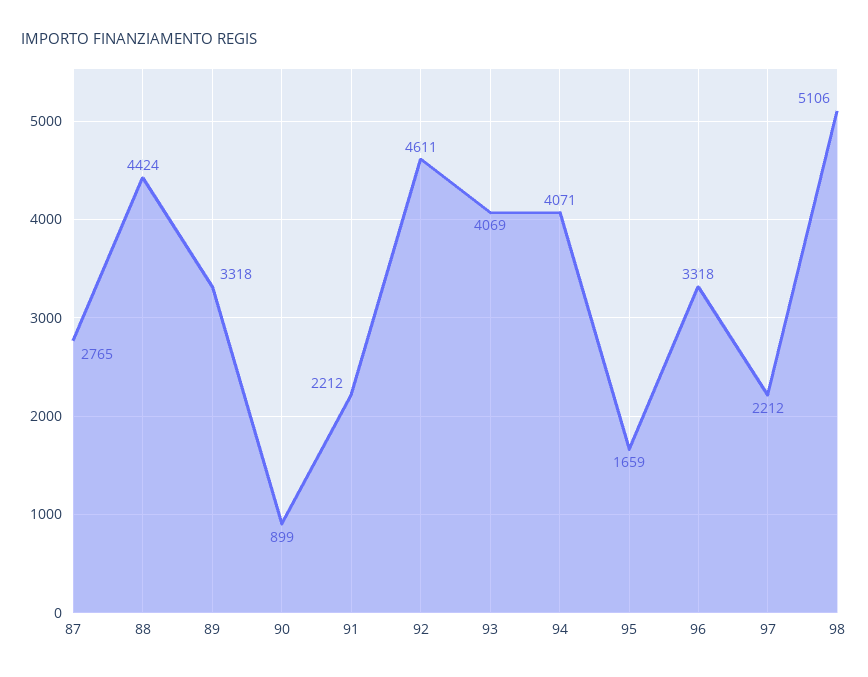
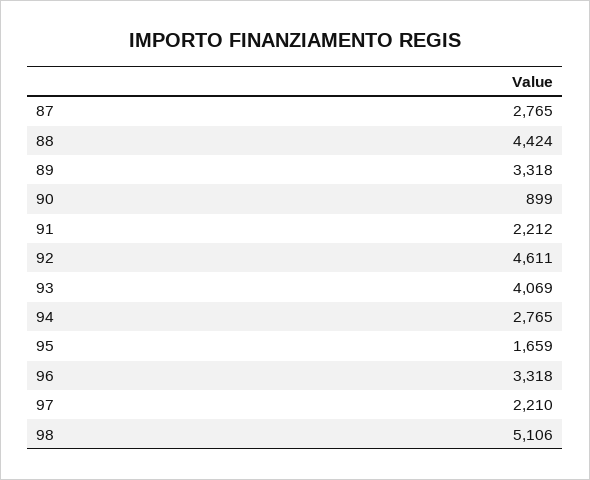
  {
    "87": 2765,
    "88": 4424,
    "89": 3318,
    "90": 899,
    "91": 2212,
    "92": 4611,
    "93": 4069,
-   "94": 4071,
+   "94": 2765,
    "95": 1659,
    "96": 3318,
-   "97": 2212,
+   "97": 2210,
    "98": 5106
  }

